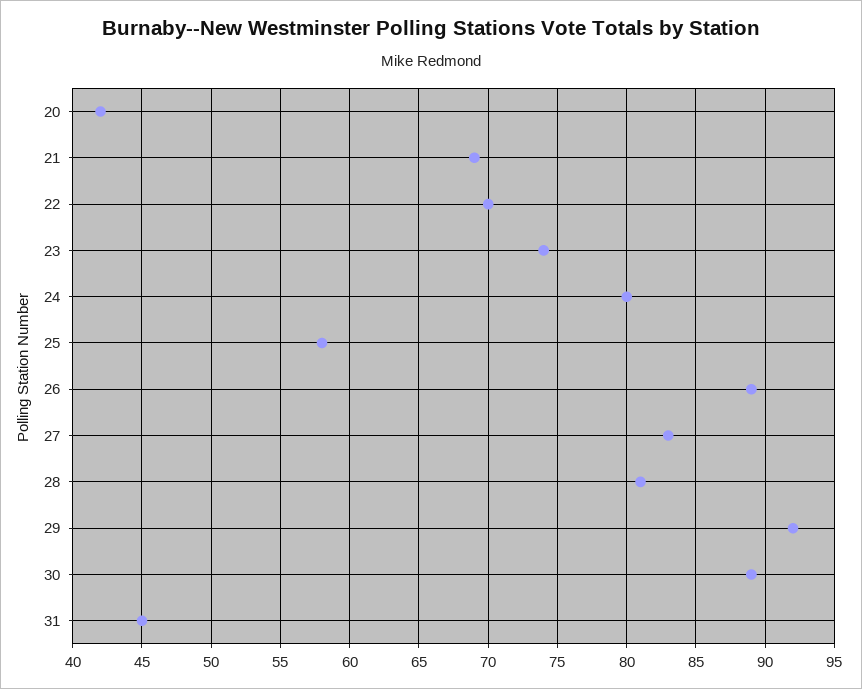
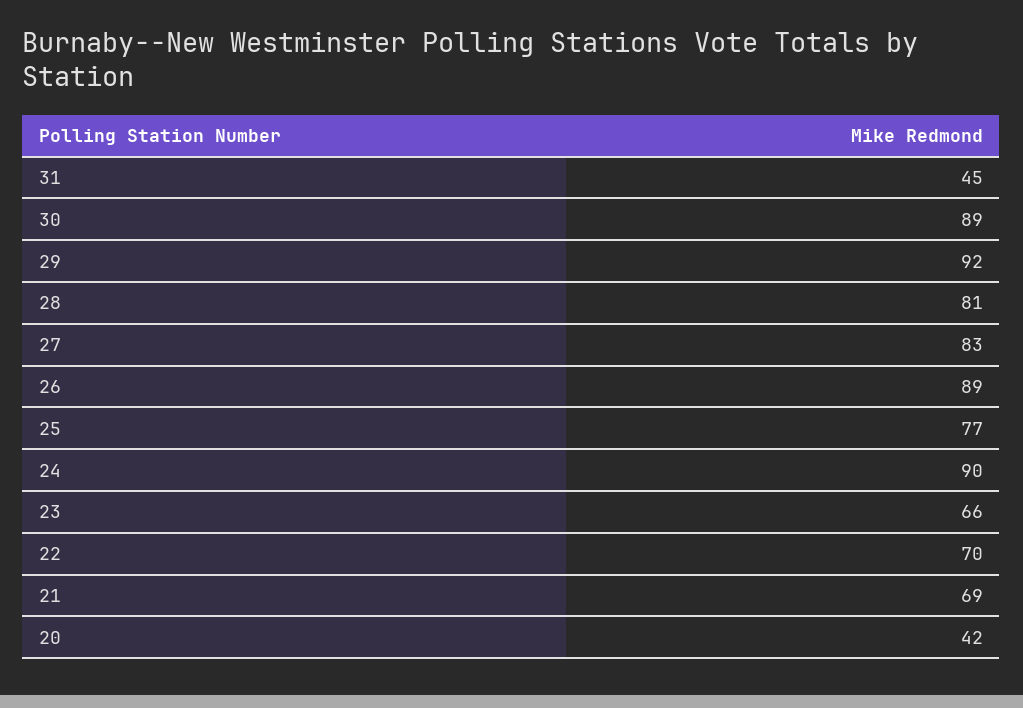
  {
    "20": 42,
    "21": 69,
    "22": 70,
-   "23": 74,
+   "23": 66,
-   "24": 80,
+   "24": 90,
-   "25": 58,
+   "25": 77,
    "26": 89,
    "27": 83,
    "28": 81,
    "29": 92,
    "30": 89,
    "31": 45
  }

